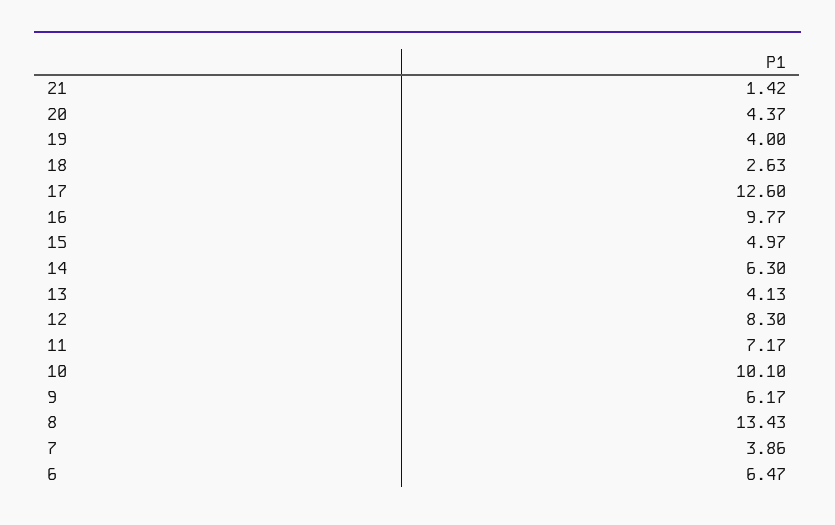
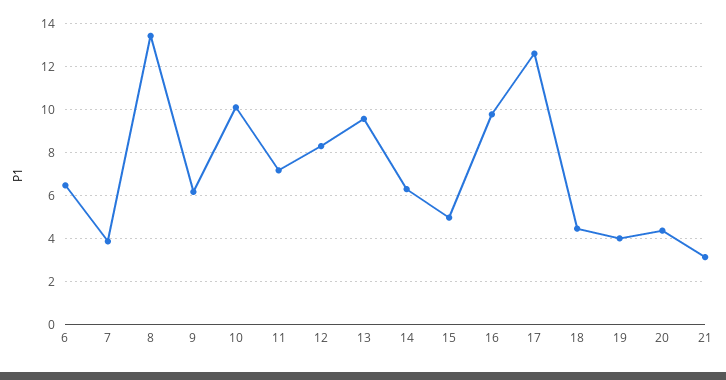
  {
-   "21": 1.42,
+   "21": 3,
    "20": 4.37,
    "19": 4,
-   "18": 2.63,
+   "18": 4.5,
    "17": 12.6,
    "16": 9.77,
    "15": 4.97,
    "14": 6.3,
-   "13": 4.13,
+   "13": 9.5,
    "12": 8.3,
    "11": 7.17,
    "10": 10.1,
    "9": 6.17,
    "8": 13.43,
    "7": 3.86,
    "6": 6.47
  }

